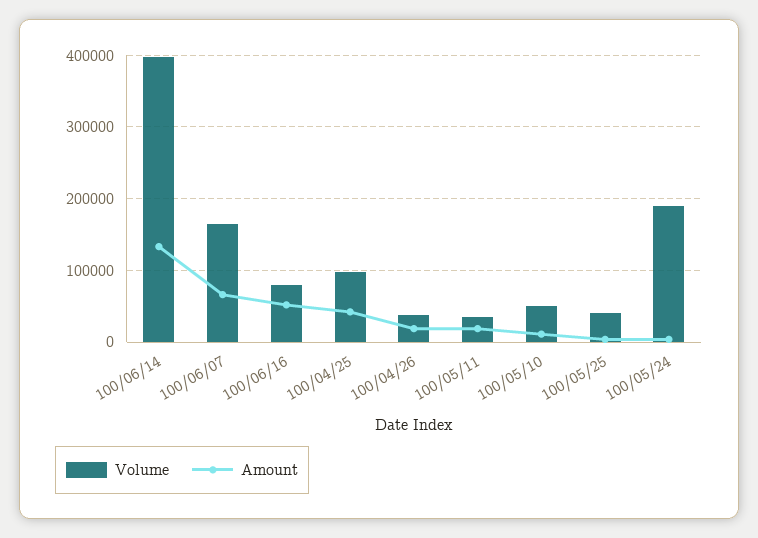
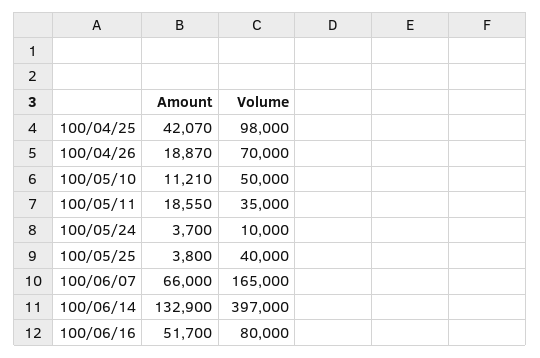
  {
    "Volume": {
      "100/06/14": 397000,
      "100/06/07": 165000,
      "100/06/16": 80000,
      "100/04/25": 98000,
-     "100/04/26": 40000,
+     "100/04/26": 70000,
      "100/05/11": 35000,
      "100/05/10": 50000,
      "100/05/25": 40000,
-     "100/05/24": 190000
+     "100/05/24": 10000
    },
    "Amount": {
      "100/06/14": 132900,
      "100/06/07": 66000,
      "100/06/16": 51700,
      "100/04/25": 42070,
      "100/04/26": 18870,
      "100/05/11": 18550,
      "100/05/10": 11210,
      "100/05/25": 3800,
      "100/05/24": 3700
    }
  }

